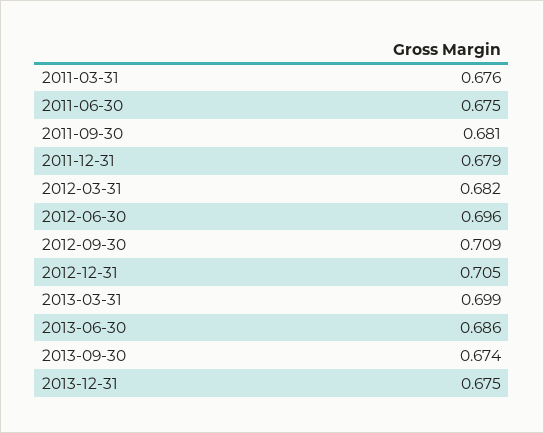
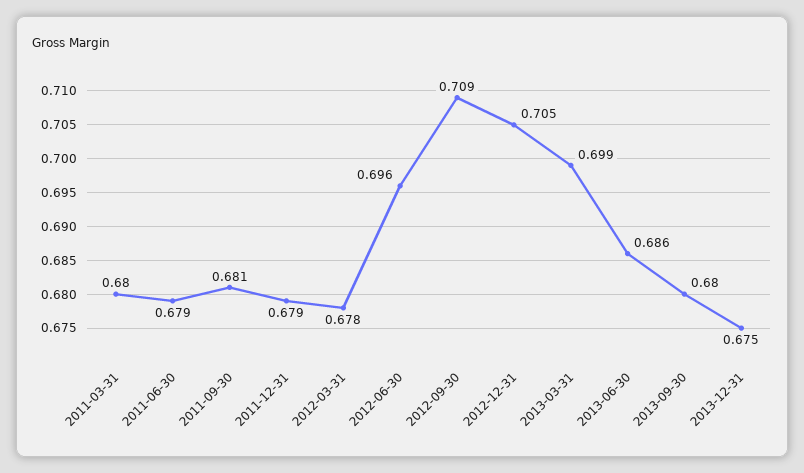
  {
-   "2011-03-31": 0.676,
+   "2011-03-31": 0.68,
-   "2011-06-30": 0.675,
+   "2011-06-30": 0.679,
    "2011-09-30": 0.681,
    "2011-12-31": 0.679,
-   "2012-03-31": 0.682,
+   "2012-03-31": 0.678,
    "2012-06-30": 0.696,
    "2012-09-30": 0.709,
    "2012-12-31": 0.705,
    "2013-03-31": 0.699,
    "2013-06-30": 0.686,
-   "2013-09-30": 0.674,
+   "2013-09-30": 0.68,
    "2013-12-31": 0.675
  }

